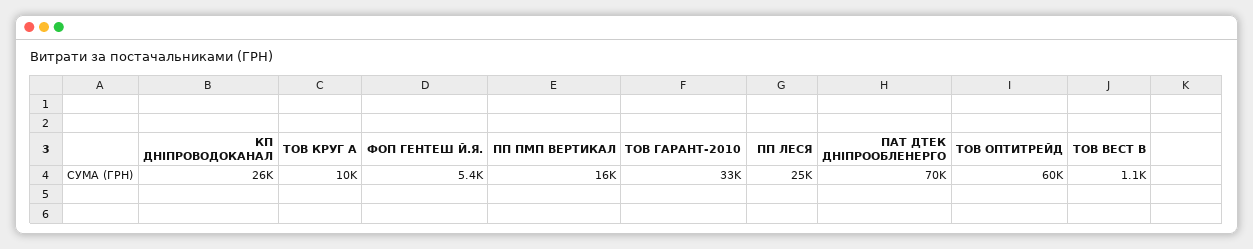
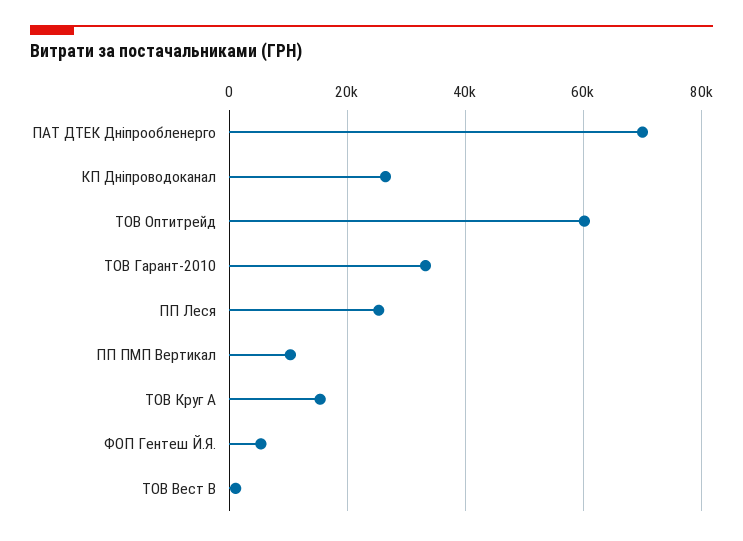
  {
    "КП ДНІПРОВОДОКАНАЛ": 26000,
-   "ТОВ КРУГ А": 10000,
+   "ТОВ КРУГ А": 16000,
    "ФОП ГЕНТЕШ Й.Я.": 5400,
-   "ПП ПМП ВЕРТИКАЛ": 16000,
+   "ПП ПМП ВЕРТИКАЛ": 10000,
    "ТОВ ГАРАНТ-2010": 33000,
    "ПП ЛЕСЯ": 25000,
    "ПАТ ДТЕК ДНІПРООБЛЕНЕРГО": 70000,
    "ТОВ ОПТИТРЕЙД": 60000,
    "ТОВ ВЕСТ В": 1100
  }

